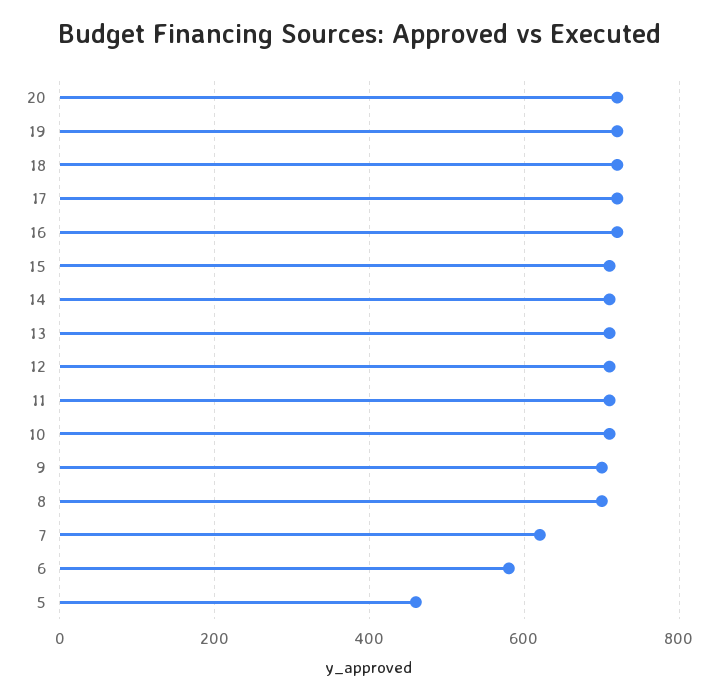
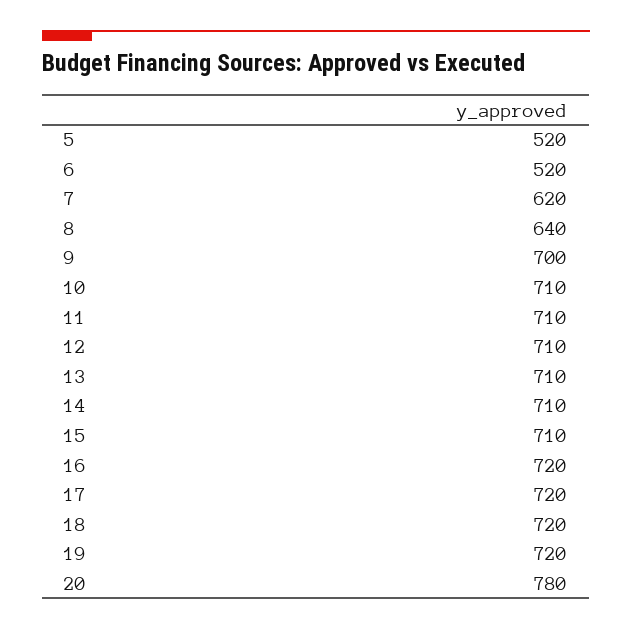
  {
-   "20": 720,
+   "20": 780,
    "19": 720,
    "18": 720,
    "17": 720,
    "16": 720,
    "15": 710,
    "14": 710,
    "13": 710,
    "12": 710,
    "11": 710,
    "10": 710,
    "9": 700,
-   "8": 700,
+   "8": 640,
    "7": 620,
-   "6": 580,
+   "6": 520,
-   "5": 460
+   "5": 520
  }

